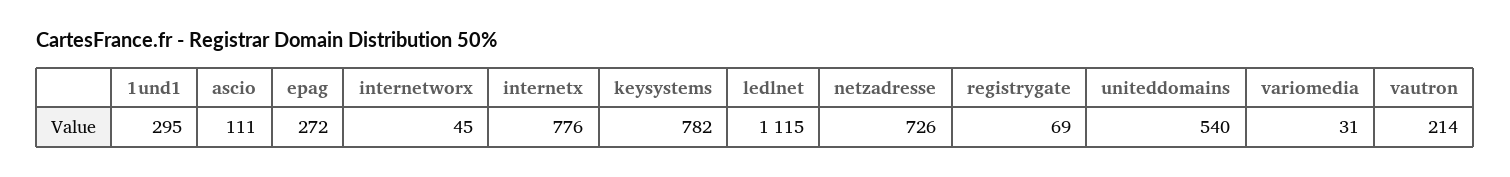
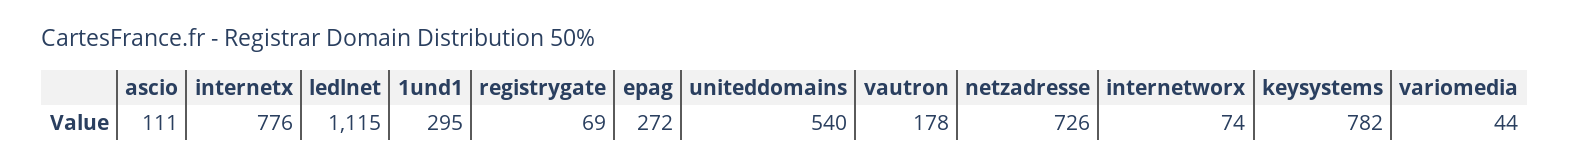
  {
    "1und1": 295,
    "ascio": 111,
    "epag": 272,
-   "internetworx": 45,
+   "internetworx": 74,
    "internetx": 776,
    "keysystems": 782,
    "ledlnet": 1115,
    "netzadresse": 726,
    "registrygate": 69,
    "uniteddomains": 540,
-   "variomedia": 31,
+   "variomedia": 44,
-   "vautron": 214
+   "vautron": 178
  }

